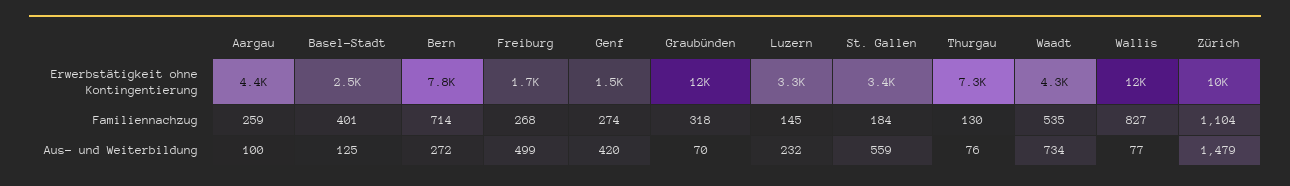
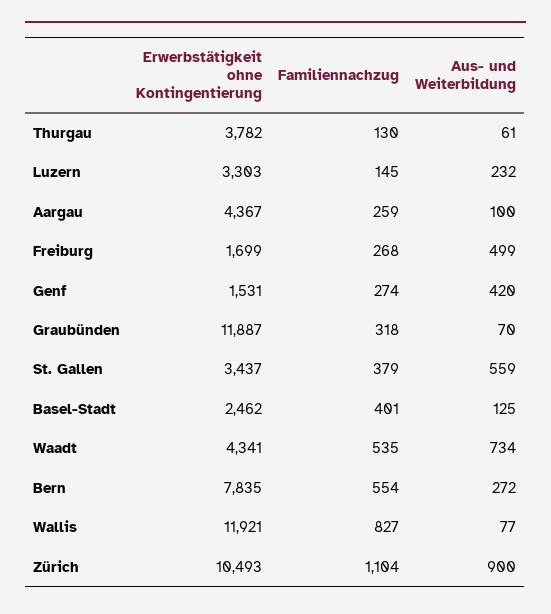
  {
    "Aargau": {
      "Erwerbstätigkeit ohne Kontingentierung": 4367,
      "Familiennachzug": 259,
      "Aus- und Weiterbildung": 100
    },
    "Basel-Stadt": {
      "Erwerbstätigkeit ohne Kontingentierung": 2462,
      "Familiennachzug": 401,
      "Aus- und Weiterbildung": 125
    },
    "Bern": {
      "Erwerbstätigkeit ohne Kontingentierung": 7835,
-     "Familiennachzug": 714,
+     "Familiennachzug": 554,
      "Aus- und Weiterbildung": 272
    },
    "Freiburg": {
      "Erwerbstätigkeit ohne Kontingentierung": 1699,
      "Familiennachzug": 268,
      "Aus- und Weiterbildung": 499
    },
    "Genf": {
      "Erwerbstätigkeit ohne Kontingentierung": 1531,
      "Familiennachzug": 274,
      "Aus- und Weiterbildung": 420
    },
    "Graubünden": {
      "Erwerbstätigkeit ohne Kontingentierung": 11887,
      "Familiennachzug": 318,
      "Aus- und Weiterbildung": 70
    },
    "Luzern": {
      "Erwerbstätigkeit ohne Kontingentierung": 3303,
      "Familiennachzug": 145,
      "Aus- und Weiterbildung": 232
    },
    "St. Gallen": {
      "Erwerbstätigkeit ohne Kontingentierung": 3437,
-     "Familiennachzug": 184,
+     "Familiennachzug": 379,
      "Aus- und Weiterbildung": 559
    },
    "Thurgau": {
-     "Erwerbstätigkeit ohne Kontingentierung": 7300,
+     "Erwerbstätigkeit ohne Kontingentierung": 3782,
      "Familiennachzug": 130,
-     "Aus- und Weiterbildung": 76
+     "Aus- und Weiterbildung": 61
    },
    "Waadt": {
      "Erwerbstätigkeit ohne Kontingentierung": 4341,
      "Familiennachzug": 535,
      "Aus- und Weiterbildung": 734
    },
    "Wallis": {
      "Erwerbstätigkeit ohne Kontingentierung": 11921,
      "Familiennachzug": 827,
      "Aus- und Weiterbildung": 77
    },
    "Zürich": {
      "Erwerbstätigkeit ohne Kontingentierung": 10493,
      "Familiennachzug": 1104,
-     "Aus- und Weiterbildung": 1479
+     "Aus- und Weiterbildung": 900
    }
  }

